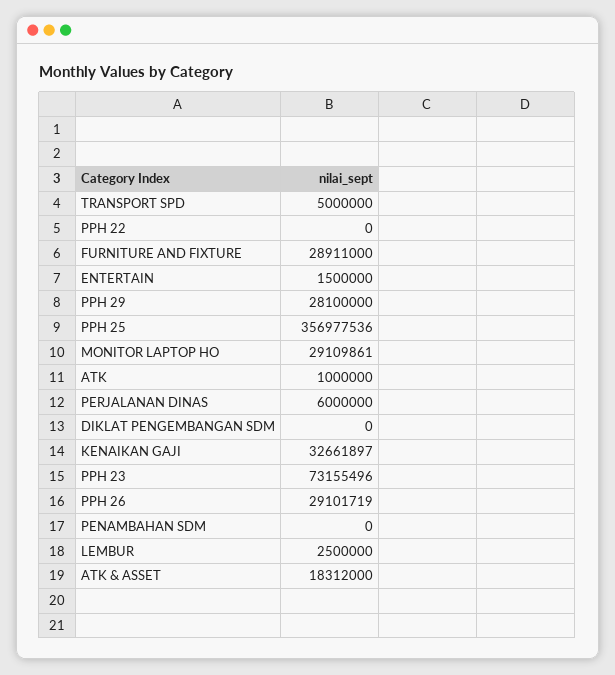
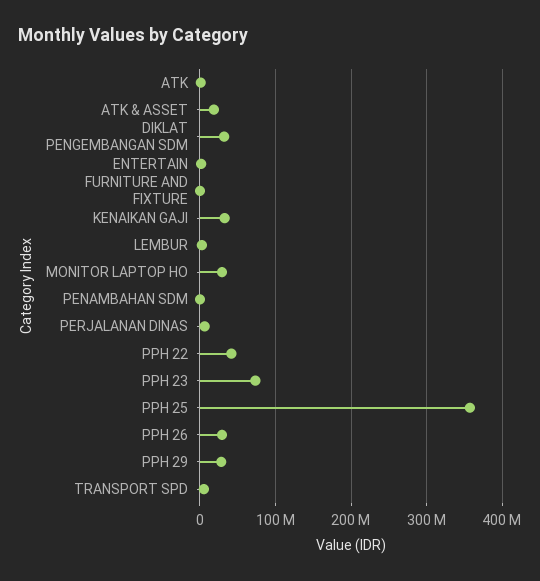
  {
    "TRANSPORT SPD": 5000000,
-   "PPH 22": 0,
+   "PPH 22": 40000000,
-   "FURNITURE AND FIXTURE": 28911000,
+   "FURNITURE AND FIXTURE": 0,
    "ENTERTAIN": 1500000,
    "PPH 29": 28100000,
    "PPH 25": 356977536,
    "MONITOR LAPTOP HO": 29109861,
    "ATK": 1000000,
    "PERJALANAN DINAS": 6000000,
-   "DIKLAT PENGEMBANGAN SDM": 0,
+   "DIKLAT PENGEMBANGAN SDM": 30000000,
    "KENAIKAN GAJI": 32661897,
    "PPH 23": 73155496,
    "PPH 26": 29101719,
    "PENAMBAHAN SDM": 0,
    "LEMBUR": 2500000,
    "ATK & ASSET": 18312000
  }

